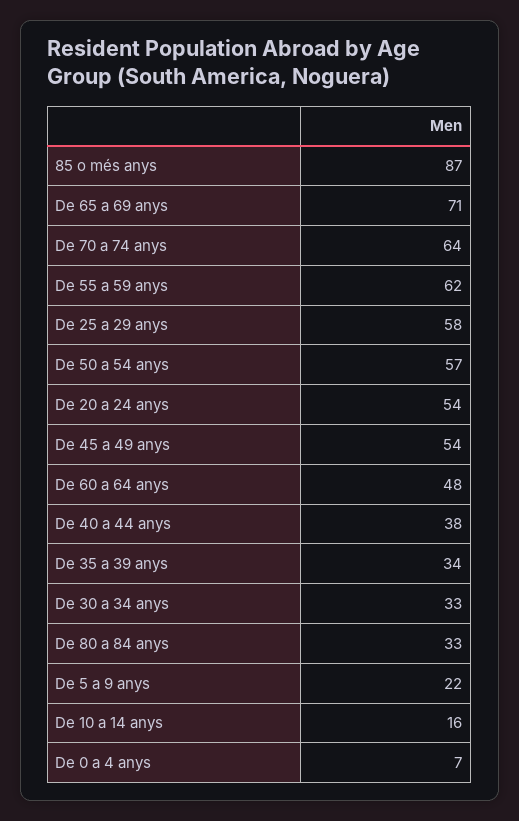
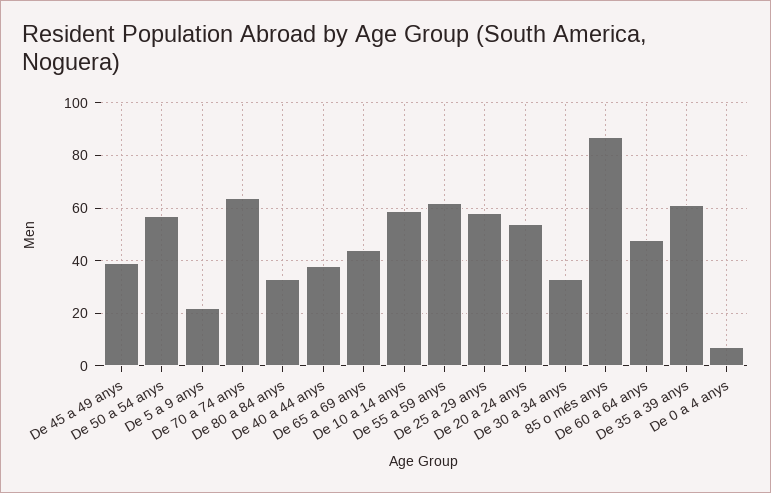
  {
    "85 o més anys": 87,
-   "De 65 a 69 anys": 71,
+   "De 65 a 69 anys": 45,
    "De 70 a 74 anys": 64,
    "De 55 a 59 anys": 62,
    "De 25 a 29 anys": 58,
    "De 50 a 54 anys": 57,
    "De 20 a 24 anys": 54,
-   "De 45 a 49 anys": 54,
+   "De 45 a 49 anys": 40,
    "De 60 a 64 anys": 48,
    "De 40 a 44 anys": 38,
-   "De 35 a 39 anys": 34,
+   "De 35 a 39 anys": 60,
    "De 30 a 34 anys": 33,
    "De 80 a 84 anys": 33,
    "De 5 a 9 anys": 22,
-   "De 10 a 14 anys": 16,
+   "De 10 a 14 anys": 60,
    "De 0 a 4 anys": 7
  }

